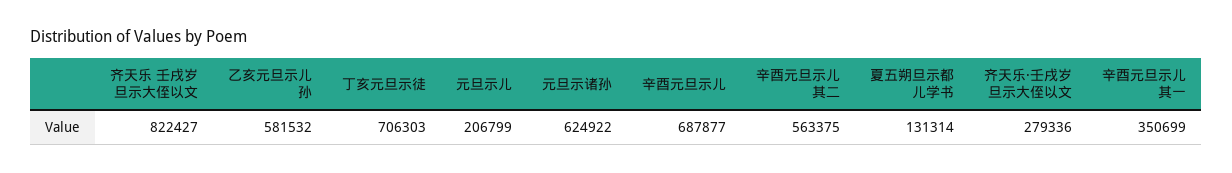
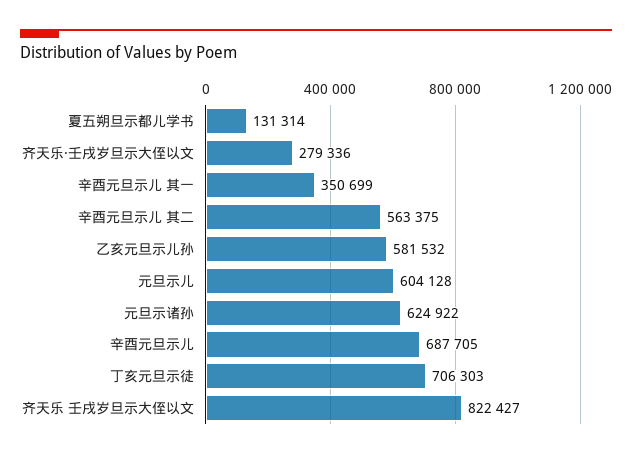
  {
    "齐天乐 壬戌岁旦示大侄以文": 822427,
    "乙亥元旦示儿孙": 581532,
    "丁亥元旦示徒": 706303,
-   "元旦示儿": 206799,
+   "元旦示儿": 604128,
    "元旦示诸孙": 624922,
-   "辛酉元旦示儿": 687877,
+   "辛酉元旦示儿": 687705,
    "辛酉元旦示儿 其二": 563375,
    "夏五朔旦示都儿学书": 131314,
    "齐天乐·壬戌岁旦示大侄以文": 279336,
    "辛酉元旦示儿 其一": 350699
  }

